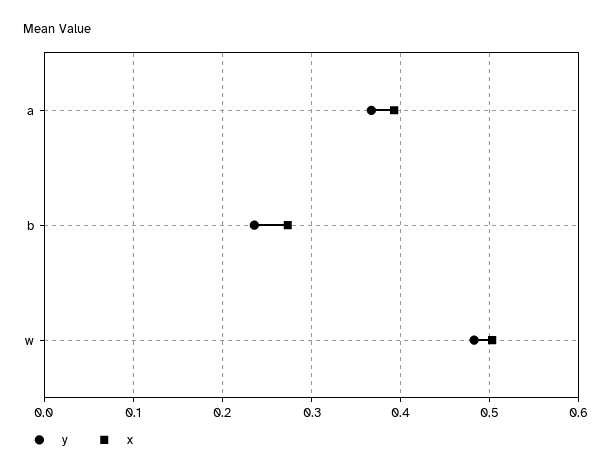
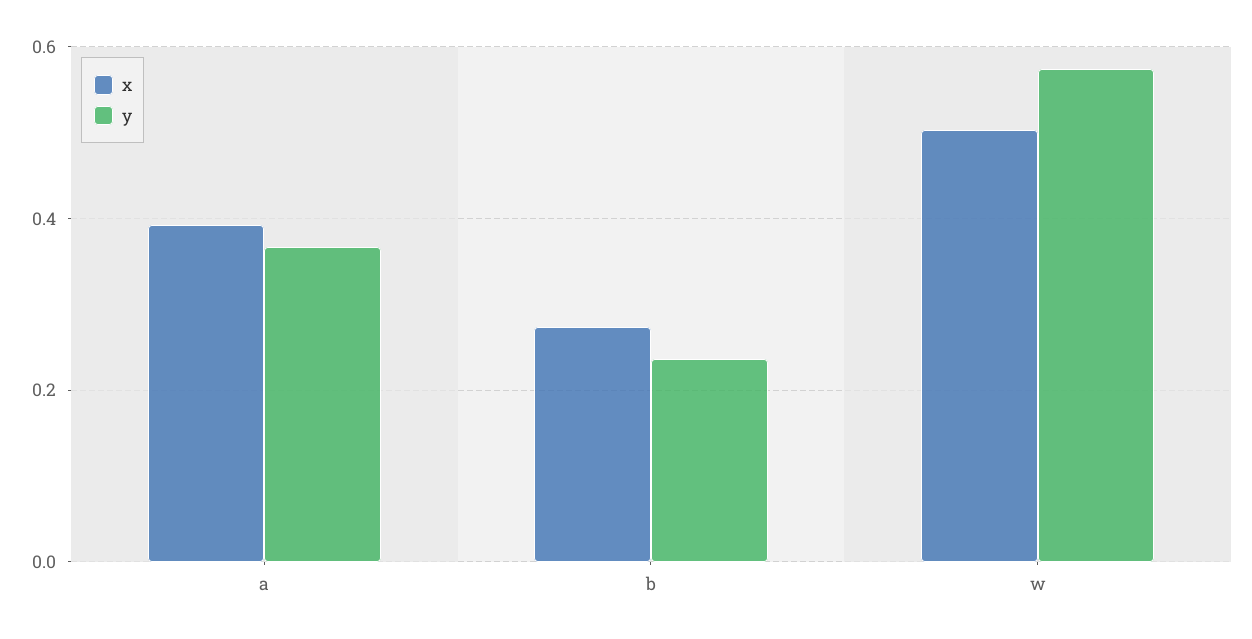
  {
    "y": {
      "a": 0.37,
      "b": 0.24,
-     "w": 0.48
+     "w": 0.58
    },
    "x": {
      "a": 0.39,
      "b": 0.27,
      "w": 0.5
    }
  }

